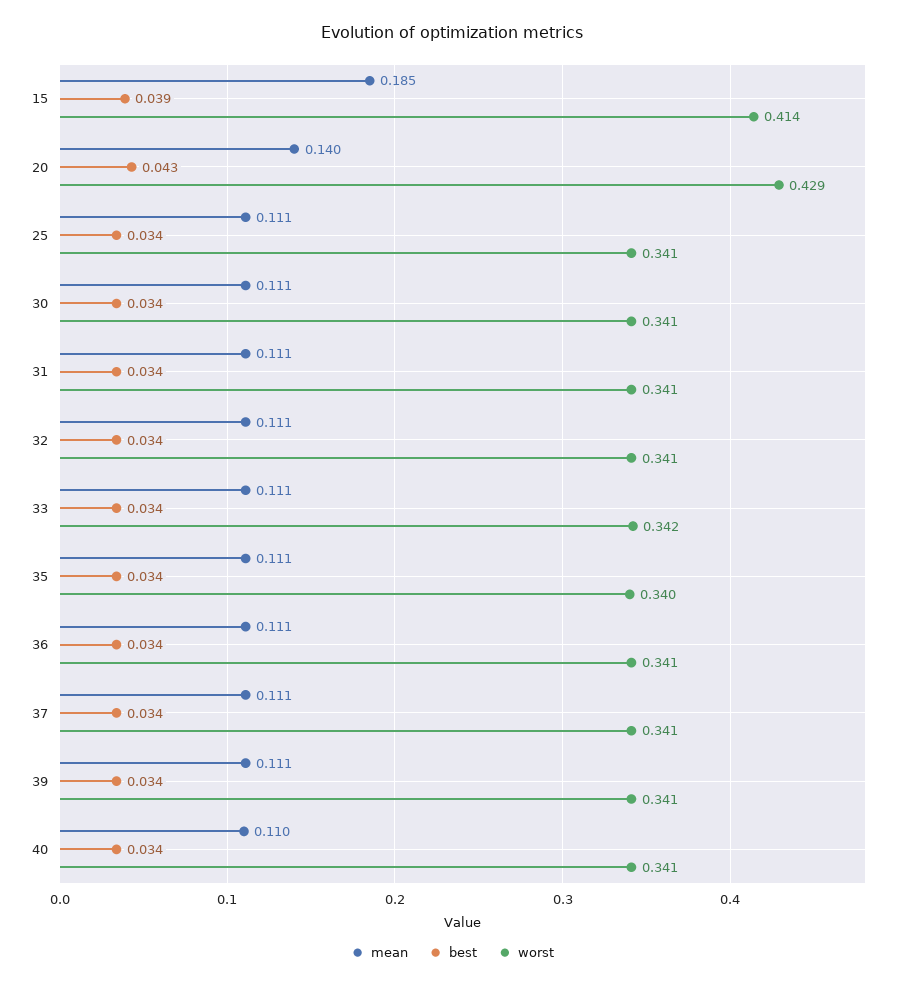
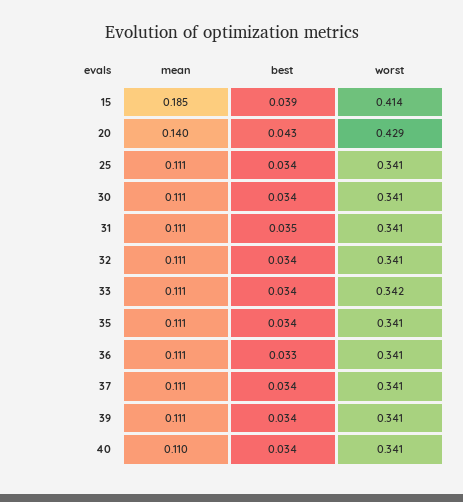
  {
    "mean": {
      "15": 0.185,
      "20": 0.14,
      "25": 0.111,
      "30": 0.111,
      "31": 0.111,
      "32": 0.111,
      "33": 0.111,
      "35": 0.111,
      "36": 0.111,
      "37": 0.111,
      "39": 0.111,
      "40": 0.11
    },
    "best": {
      "15": 0.039,
      "20": 0.043,
      "25": 0.034,
      "30": 0.034,
-     "31": 0.034,
+     "31": 0.035,
      "32": 0.034,
      "33": 0.034,
      "35": 0.034,
-     "36": 0.034,
+     "36": 0.033,
      "37": 0.034,
      "39": 0.034,
      "40": 0.034
    },
    "worst": {
      "15": 0.414,
      "20": 0.429,
      "25": 0.341,
      "30": 0.341,
      "31": 0.341,
      "32": 0.341,
      "33": 0.342,
-     "35": 0.34,
+     "35": 0.341,
      "36": 0.341,
      "37": 0.341,
      "39": 0.341,
      "40": 0.341
    }
  }

